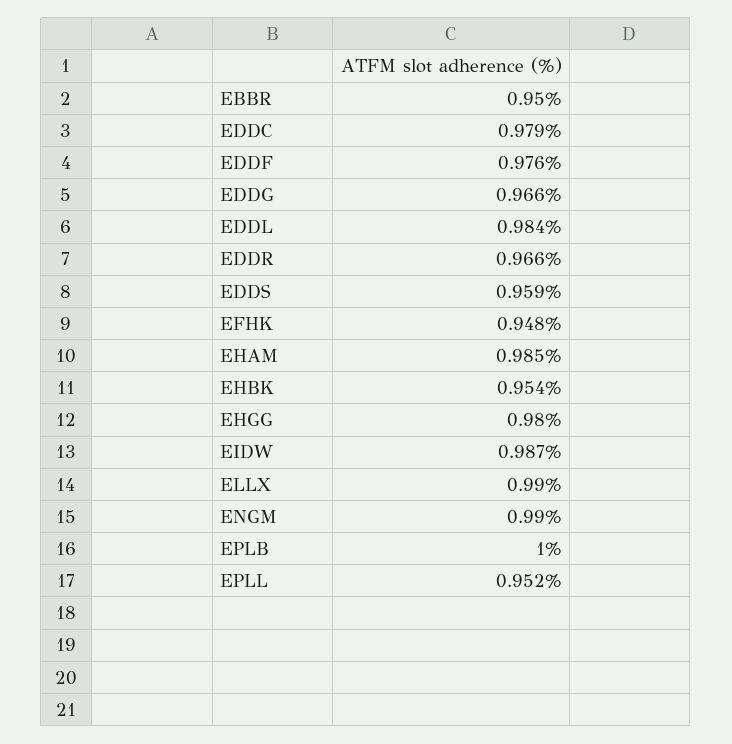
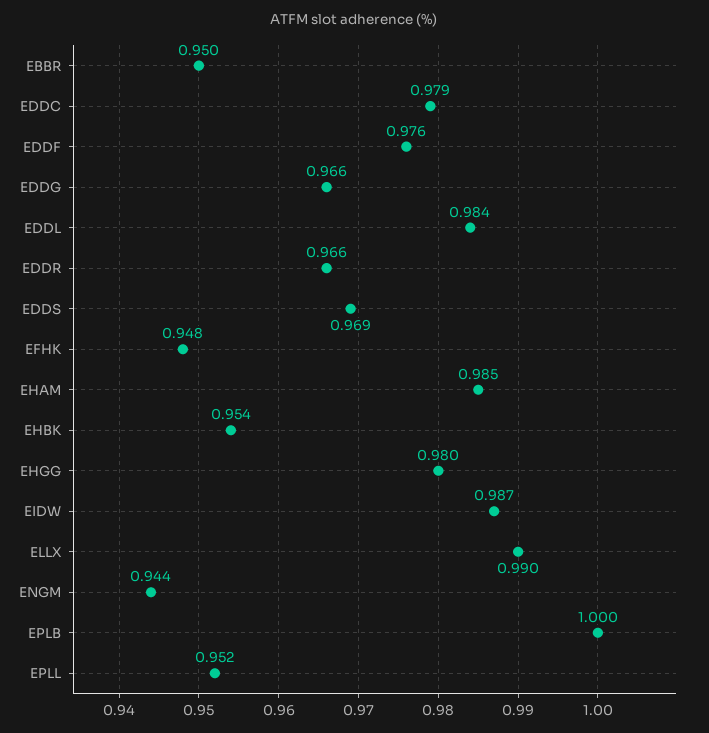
  {
    "EBBR": 0.95,
    "EDDC": 0.979,
    "EDDF": 0.976,
    "EDDG": 0.966,
    "EDDL": 0.984,
    "EDDR": 0.966,
-   "EDDS": 0.959,
+   "EDDS": 0.969,
    "EFHK": 0.948,
    "EHAM": 0.985,
    "EHBK": 0.954,
    "EHGG": 0.98,
    "EIDW": 0.987,
    "ELLX": 0.99,
-   "ENGM": 0.99,
+   "ENGM": 0.944,
    "EPLB": 1,
    "EPLL": 0.952
  }

